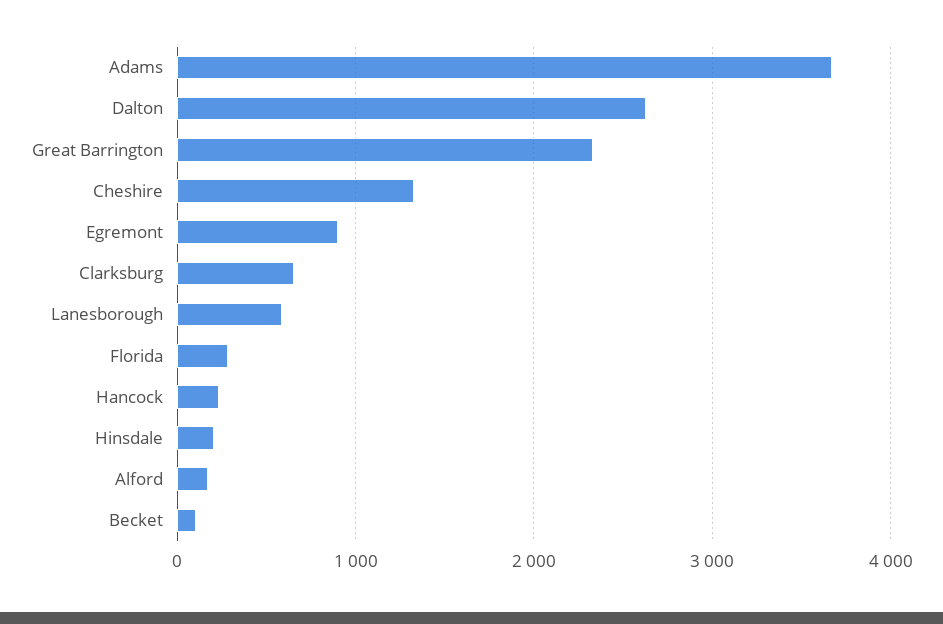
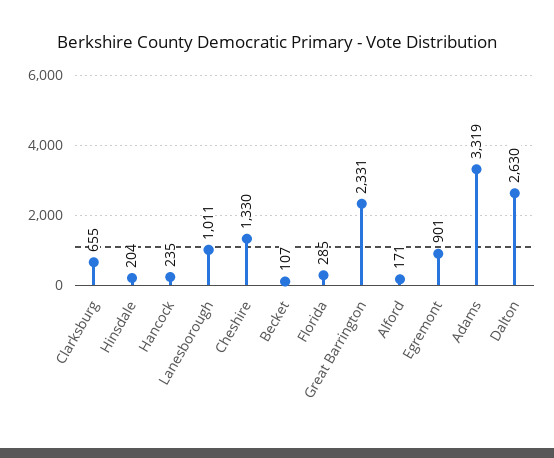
  {
-   "Adams": 3700,
+   "Adams": 3319,
    "Dalton": 2630,
    "Great Barrington": 2331,
    "Cheshire": 1330,
    "Egremont": 901,
    "Clarksburg": 655,
-   "Lanesborough": 600,
+   "Lanesborough": 1011,
    "Florida": 285,
    "Hancock": 235,
    "Hinsdale": 204,
    "Alford": 171,
    "Becket": 107
  }

